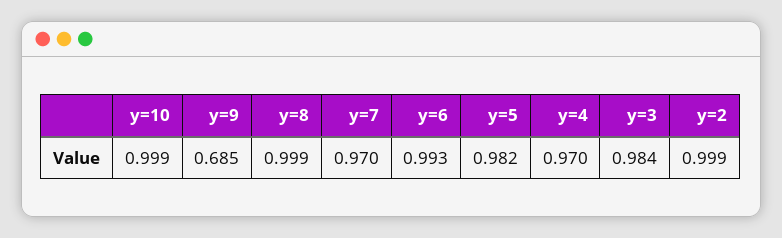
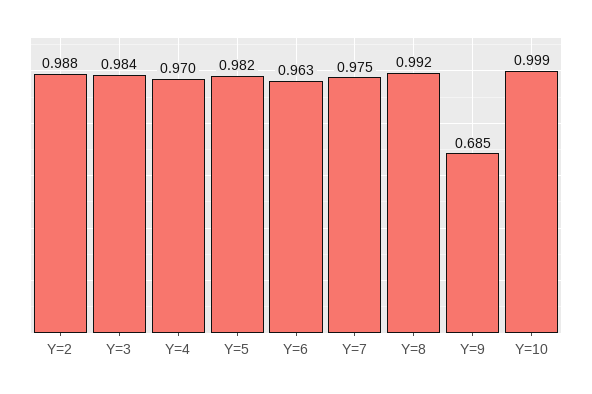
  {
    "y=10": 0.999,
    "y=9": 0.685,
-   "y=8": 0.999,
+   "y=8": 0.992,
-   "y=7": 0.97,
+   "y=7": 0.975,
-   "y=6": 0.993,
+   "y=6": 0.963,
    "y=5": 0.982,
    "y=4": 0.97,
    "y=3": 0.984,
-   "y=2": 0.999
+   "y=2": 0.988
  }

